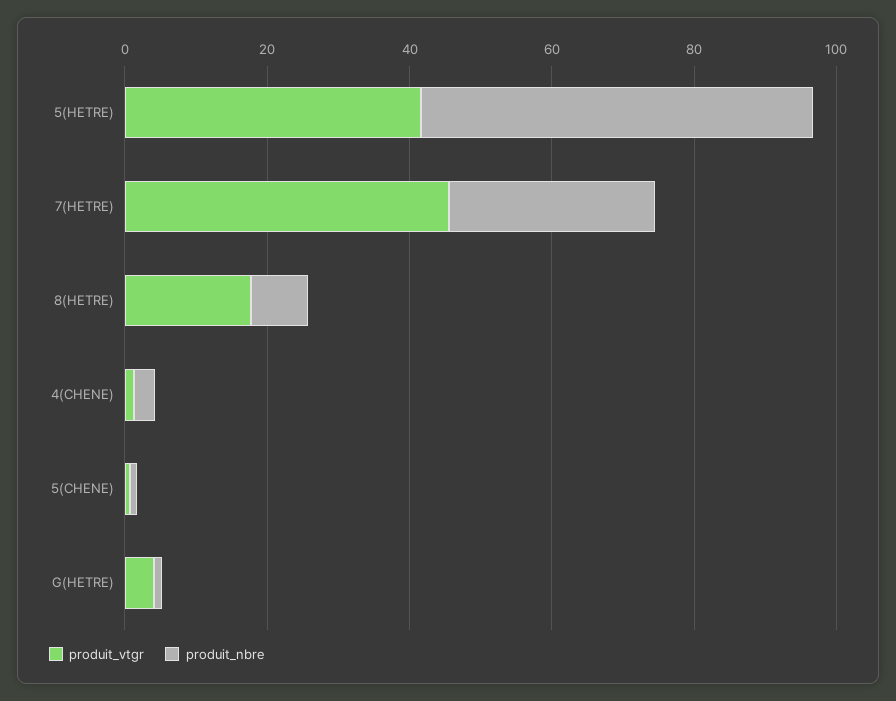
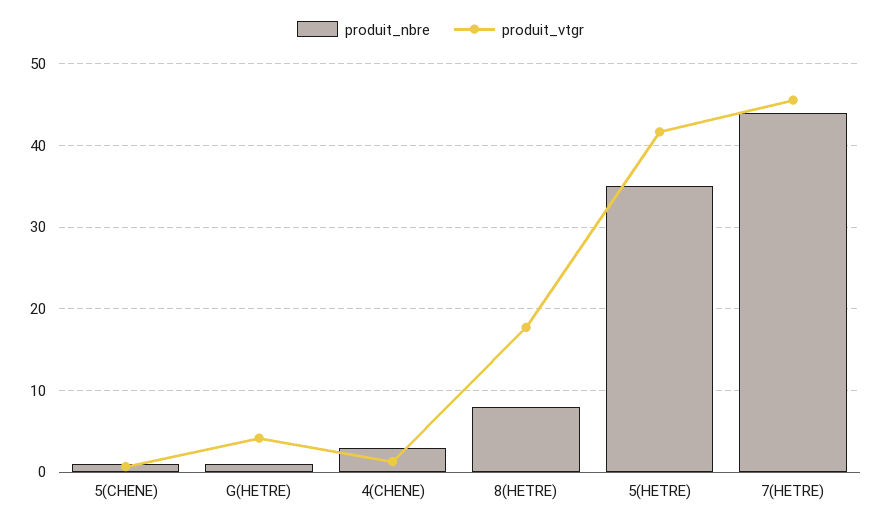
  {
    "produit_vtgr": {
      "5(HETRE)": 42,
      "7(HETRE)": 46,
      "8(HETRE)": 18,
      "4(CHENE)": 1,
      "5(CHENE)": 1,
      "G(HETRE)": 4
    },
    "produit_nbre": {
-     "5(HETRE)": 55,
+     "5(HETRE)": 35,
-     "7(HETRE)": 30,
+     "7(HETRE)": 44,
      "8(HETRE)": 8,
      "4(CHENE)": 3,
      "5(CHENE)": 1,
      "G(HETRE)": 1
    }
  }

